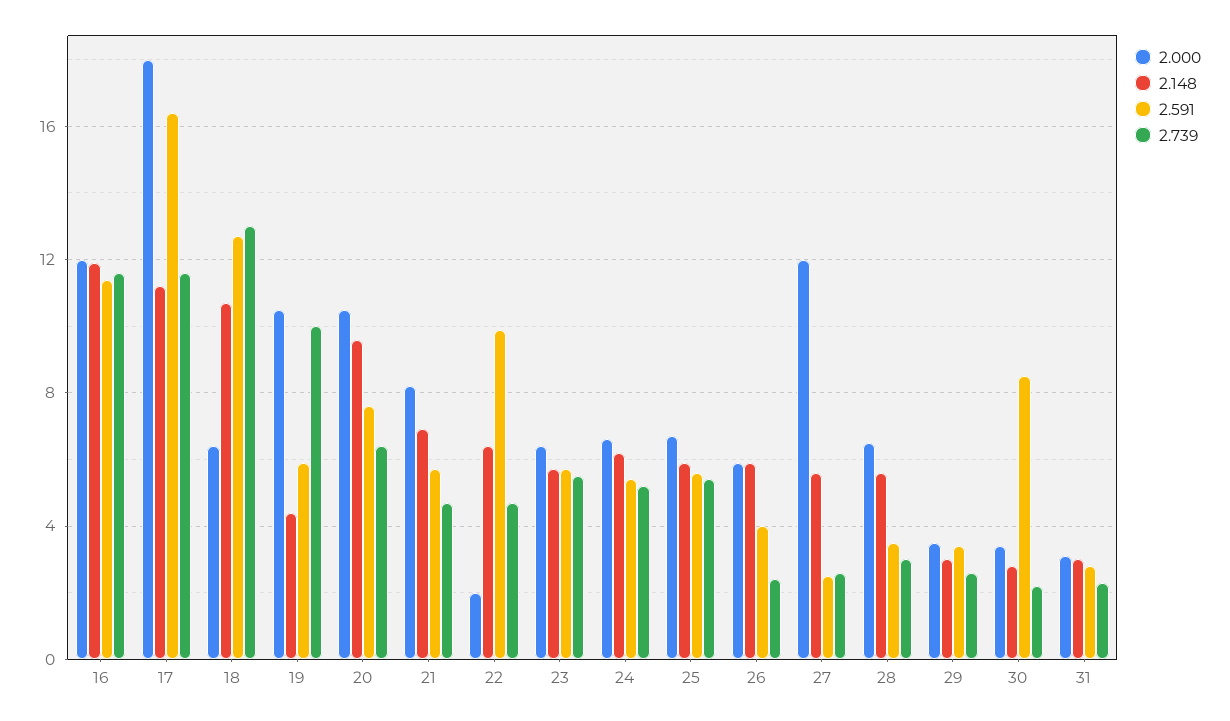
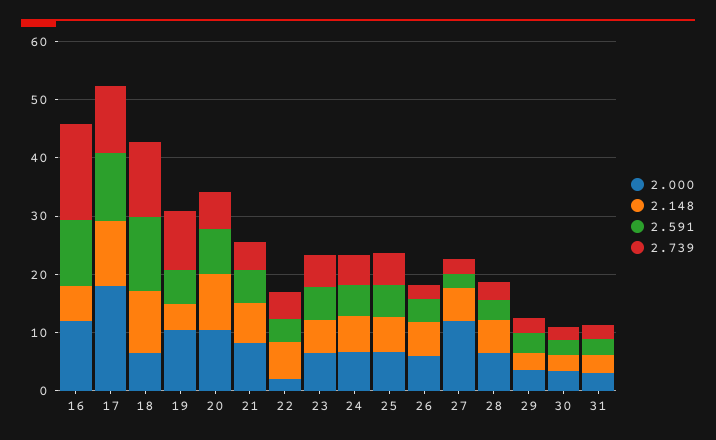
  {
    "2.000": {
      "16": 12,
      "17": 18,
      "18": 6.5,
      "19": 10.5,
      "20": 10.5,
      "21": 8,
      "22": 2,
      "23": 6.5,
      "24": 6.5,
      "25": 6.5,
      "26": 6,
      "27": 12,
      "28": 6.5,
      "29": 3.5,
      "30": 3.5,
      "31": 3
    },
    "2.148": {
-     "16": 12,
+     "16": 6,
      "17": 11,
      "18": 10.5,
      "19": 4.5,
      "20": 9.5,
      "21": 7,
      "22": 6.5,
      "23": 5.5,
      "24": 6,
      "25": 6,
      "26": 6,
      "27": 5.5,
      "28": 5.5,
      "29": 3,
      "30": 3,
      "31": 3
    },
    "2.591": {
      "16": 11.5,
-     "17": 16.5,
+     "17": 12,
      "18": 12.5,
      "19": 6,
      "20": 7.5,
      "21": 5.5,
-     "22": 10,
+     "22": 4,
      "23": 5.5,
      "24": 5.5,
      "25": 5.5,
      "26": 4,
      "27": 2.5,
      "28": 3.5,
      "29": 3.5,
-     "30": 8.5,
+     "30": 2,
      "31": 3
    },
    "2.739": {
-     "16": 11.5,
+     "16": 16,
      "17": 11.5,
      "18": 13,
      "19": 10,
      "20": 6.5,
      "21": 4.5,
      "22": 4.5,
      "23": 5.5,
      "24": 5,
      "25": 5.5,
      "26": 2.5,
      "27": 2.5,
      "28": 3,
      "29": 2.5,
      "30": 2,
      "31": 2.5
    }
  }

